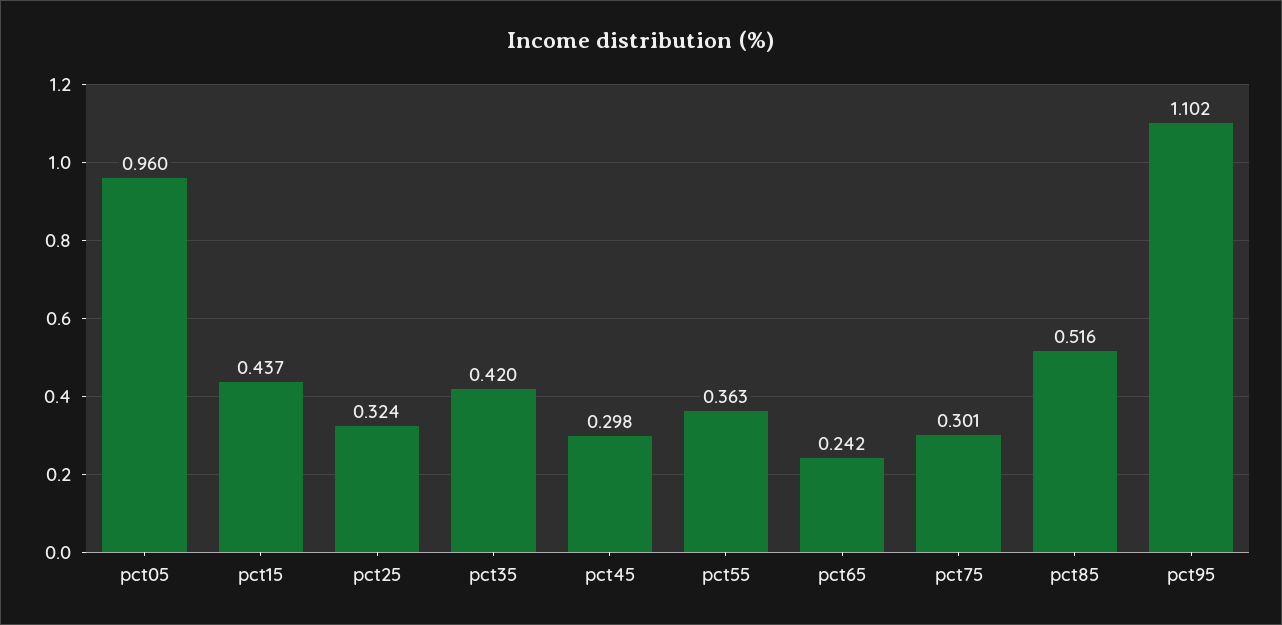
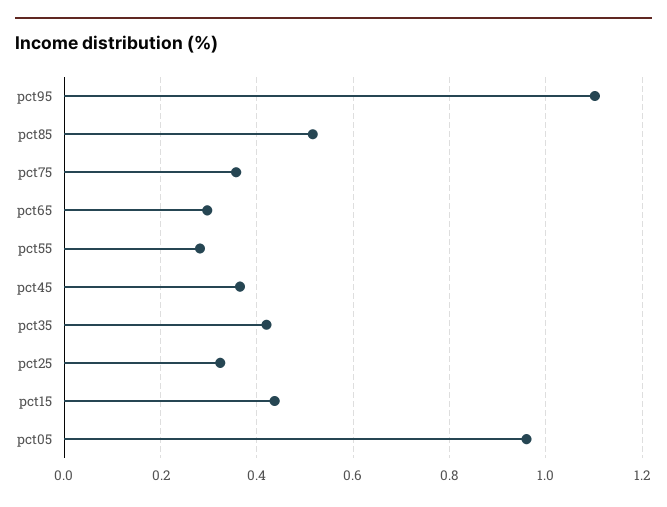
  {
    "pct05": 0.96,
    "pct15": 0.437,
    "pct25": 0.324,
    "pct35": 0.42,
-   "pct45": 0.298,
+   "pct45": 0.36,
-   "pct55": 0.363,
+   "pct55": 0.28,
-   "pct65": 0.242,
+   "pct65": 0.3,
-   "pct75": 0.301,
+   "pct75": 0.36,
    "pct85": 0.516,
    "pct95": 1.102
  }

